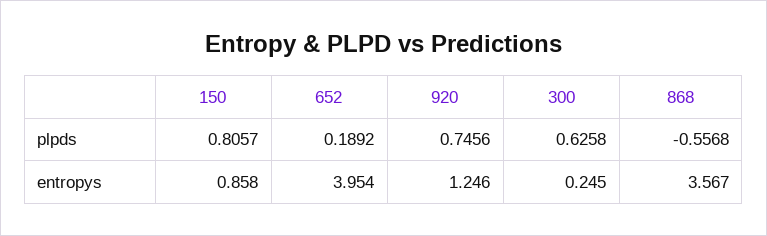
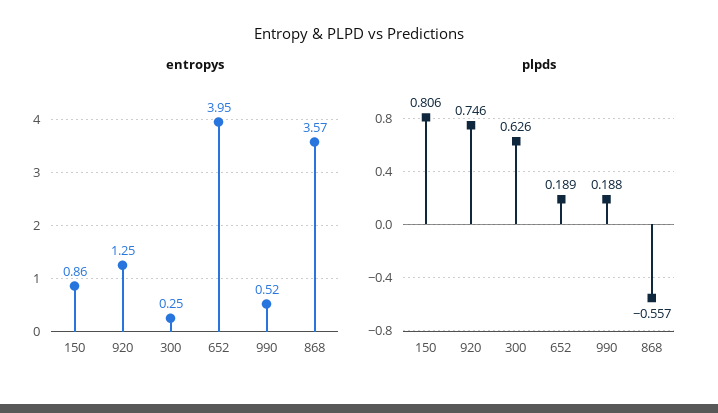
  {
    "plpds": {
      "150": 0.8057,
      "652": 0.1892,
      "920": 0.7456,
      "300": 0.6258,
-     "868": -0.5568
+     "868": -0.5568,
+     "990": 0.188
    },
    "entropys": {
      "150": 0.858,
      "652": 3.954,
      "920": 1.246,
      "300": 0.245,
-     "868": 3.567
+     "868": 3.567,
+     "990": 0.52
    }
  }

